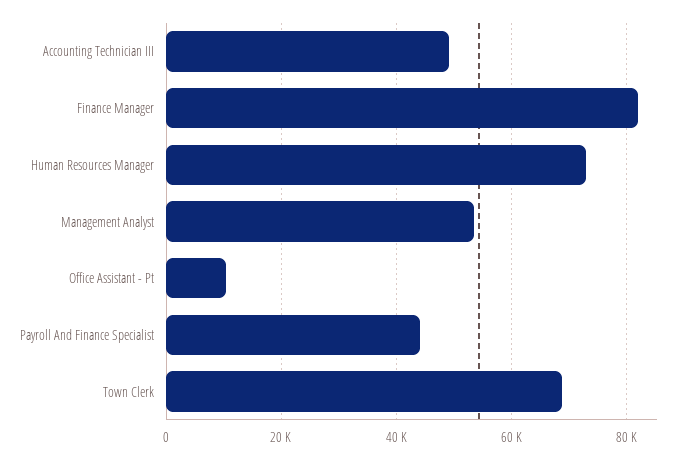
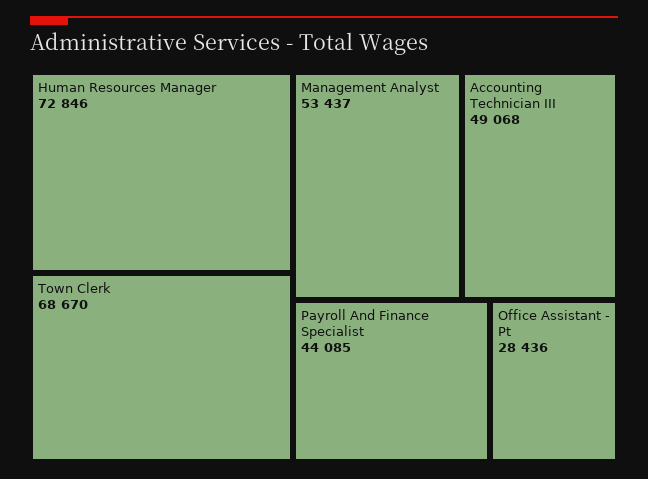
  {
    "Accounting Technician III": 49068,
-   "Finance Manager": 82000,
    "Human Resources Manager": 72846,
    "Management Analyst": 53437,
-   "Office Assistant - Pt": 10000,
+   "Office Assistant - Pt": 28436,
    "Payroll And Finance Specialist": 44085,
    "Town Clerk": 68670
  }

